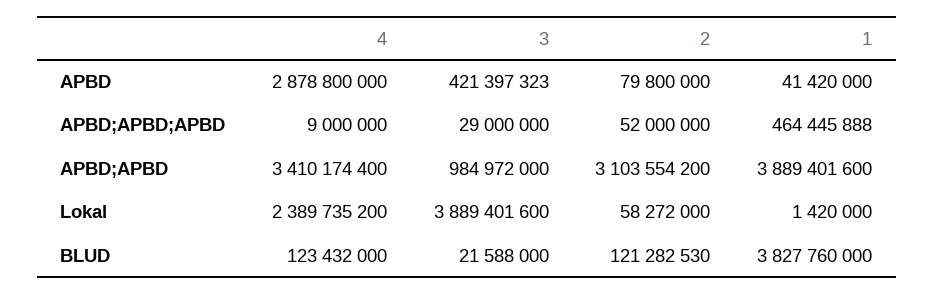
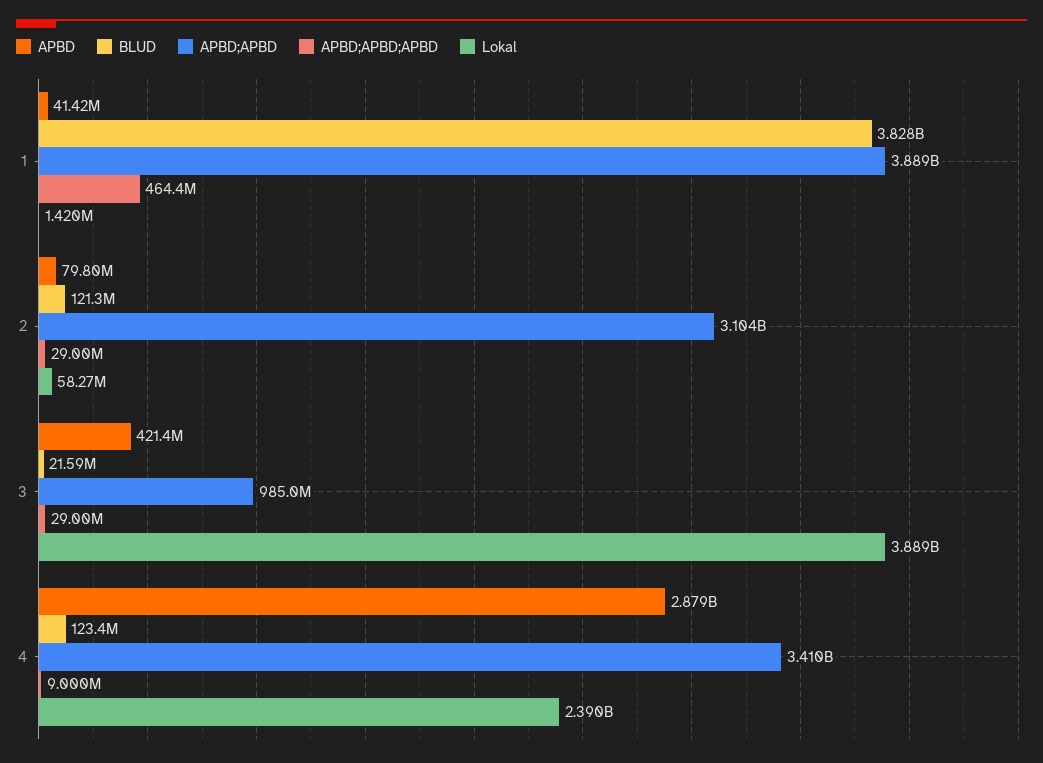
  {
    "APBD": {
      "4": 2878800000,
      "3": 421397323,
      "2": 79800000,
      "1": 41420000
    },
    "APBD;APBD;APBD": {
      "4": 9000000,
      "3": 29000000,
-     "2": 52000000,
+     "2": 29000000,
      "1": 464445888
    },
    "APBD;APBD": {
      "4": 3410174400,
      "3": 984972000,
      "2": 3103554200,
      "1": 3889401600
    },
    "Lokal": {
      "4": 2389735200,
      "3": 3889401600,
      "2": 58272000,
      "1": 1420000
    },
    "BLUD": {
      "4": 123432000,
      "3": 21588000,
      "2": 121282530,
      "1": 3827760000
    }
  }

